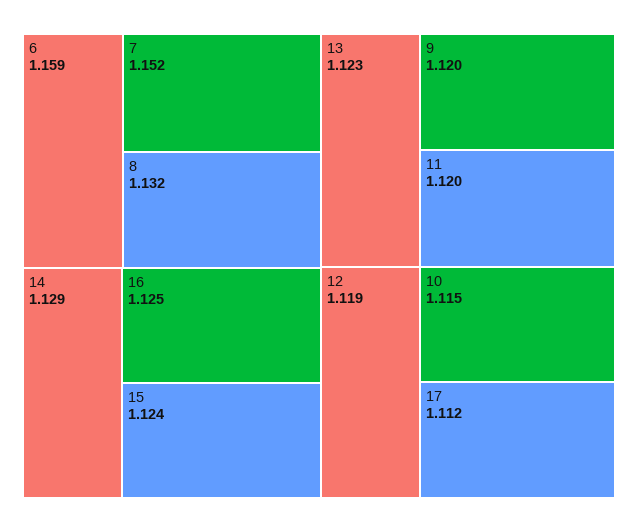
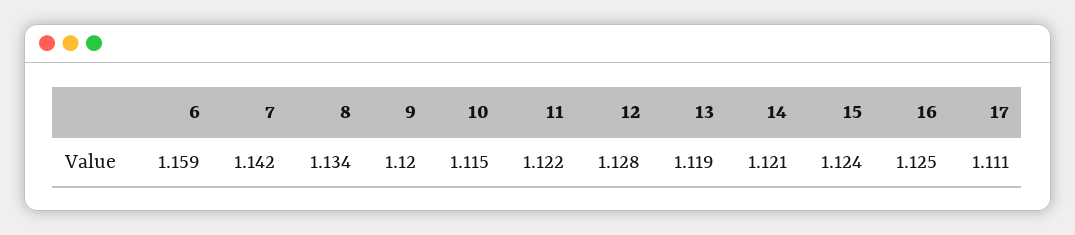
  {
    "6": 1.159,
-   "7": 1.152,
+   "7": 1.142,
-   "8": 1.132,
+   "8": 1.134,
-   "14": 1.129,
+   "14": 1.121,
    "16": 1.125,
    "15": 1.124,
-   "13": 1.123,
+   "13": 1.119,
    "9": 1.12,
-   "11": 1.12,
+   "11": 1.122,
-   "12": 1.119,
+   "12": 1.128,
    "10": 1.115,
-   "17": 1.112
+   "17": 1.111
  }

